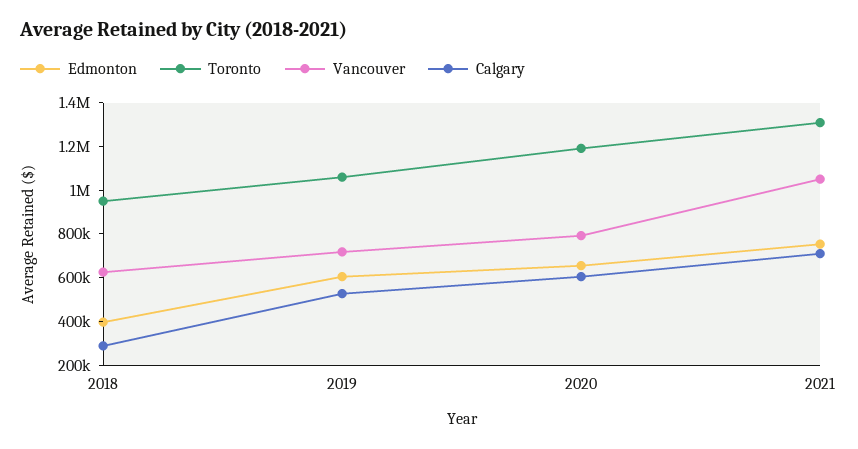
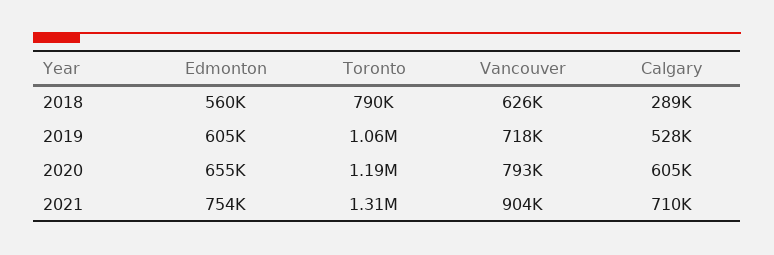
  {
    "Edmonton": {
-     "2018": 400000,
+     "2018": 560000,
      "2019": 605000,
      "2020": 655000,
      "2021": 754000
    },
    "Toronto": {
-     "2018": 950000,
+     "2018": 790000,
      "2019": 1060000,
      "2020": 1190000,
      "2021": 1310000
    },
    "Vancouver": {
      "2018": 626000,
      "2019": 718000,
      "2020": 793000,
-     "2021": 1050000
+     "2021": 904000
    },
    "Calgary": {
      "2018": 289000,
      "2019": 528000,
      "2020": 605000,
      "2021": 710000
    }
  }

